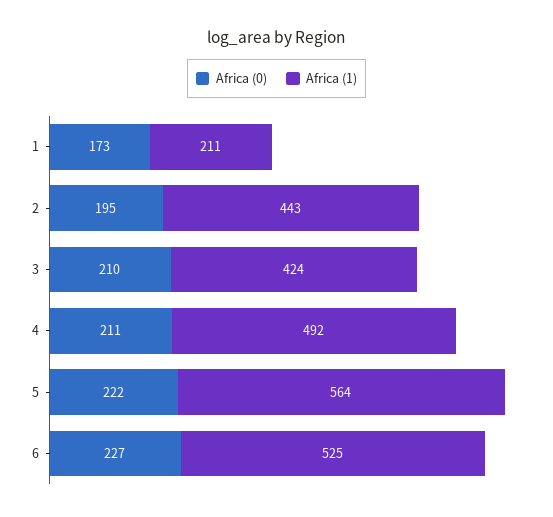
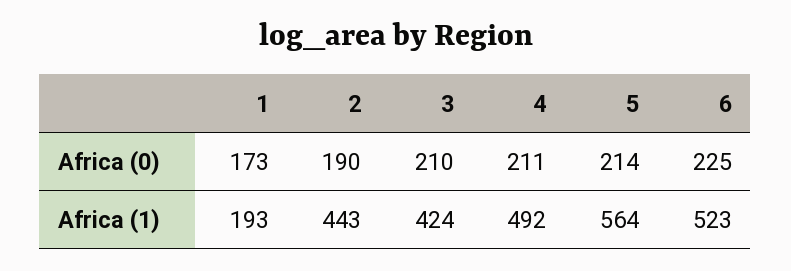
  {
    "Africa (0)": {
      "1": 173,
-     "2": 195,
+     "2": 190,
      "3": 210,
      "4": 211,
-     "5": 222,
+     "5": 214,
-     "6": 227
+     "6": 225
    },
    "Africa (1)": {
-     "1": 211,
+     "1": 193,
      "2": 443,
      "3": 424,
      "4": 492,
      "5": 564,
-     "6": 525
+     "6": 523
    }
  }

